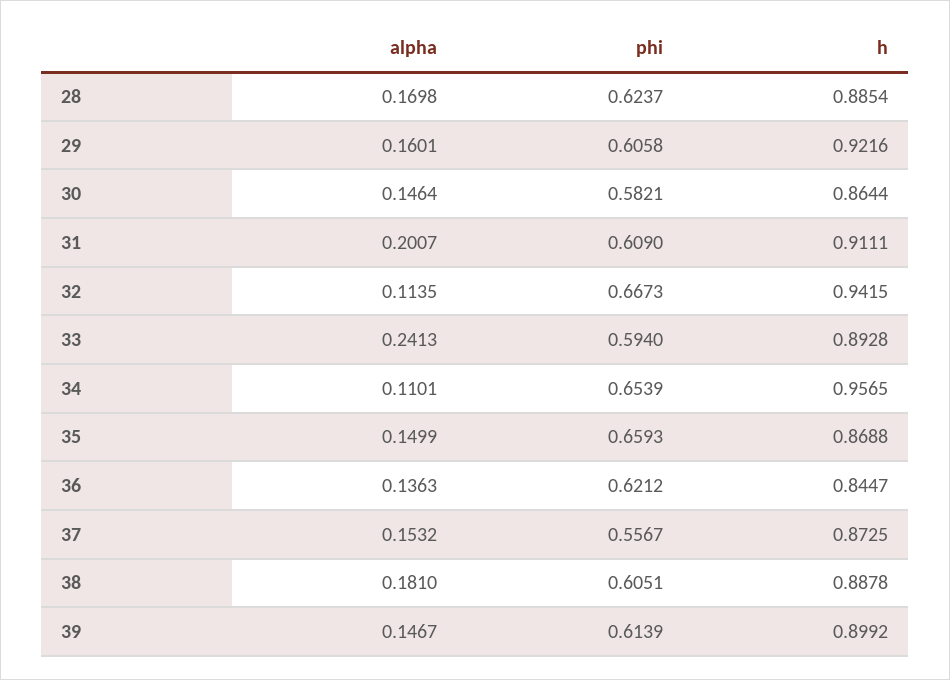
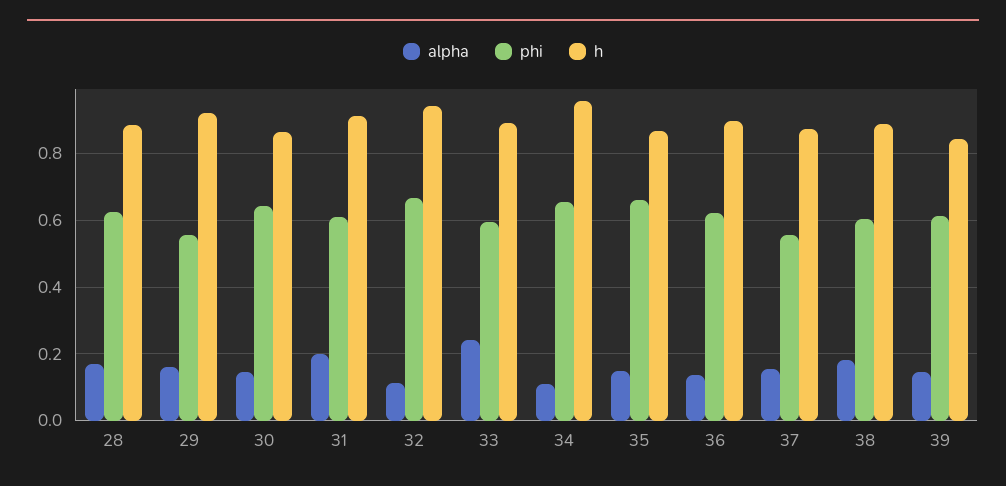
  {
    "alpha": {
      "28": 0.1698,
      "29": 0.1601,
      "30": 0.1464,
      "31": 0.2007,
      "32": 0.1135,
      "33": 0.2413,
      "34": 0.1101,
      "35": 0.1499,
      "36": 0.1363,
      "37": 0.1532,
      "38": 0.181,
      "39": 0.1467
    },
    "phi": {
      "28": 0.6237,
-     "29": 0.6058,
+     "29": 0.56,
-     "30": 0.5821,
+     "30": 0.64,
      "31": 0.609,
      "32": 0.6673,
      "33": 0.594,
      "34": 0.6539,
      "35": 0.6593,
      "36": 0.6212,
      "37": 0.5567,
      "38": 0.6051,
      "39": 0.6139
    },
    "h": {
      "28": 0.8854,
      "29": 0.9216,
      "30": 0.8644,
      "31": 0.9111,
      "32": 0.9415,
      "33": 0.8928,
      "34": 0.9565,
      "35": 0.8688,
-     "36": 0.8447,
+     "36": 0.9,
      "37": 0.8725,
      "38": 0.8878,
-     "39": 0.8992
+     "39": 0.84
    }
  }

